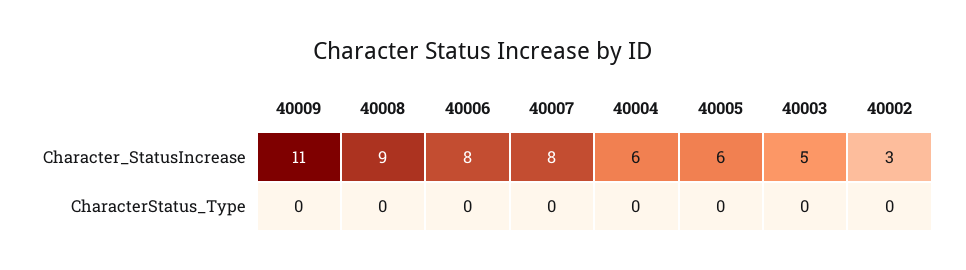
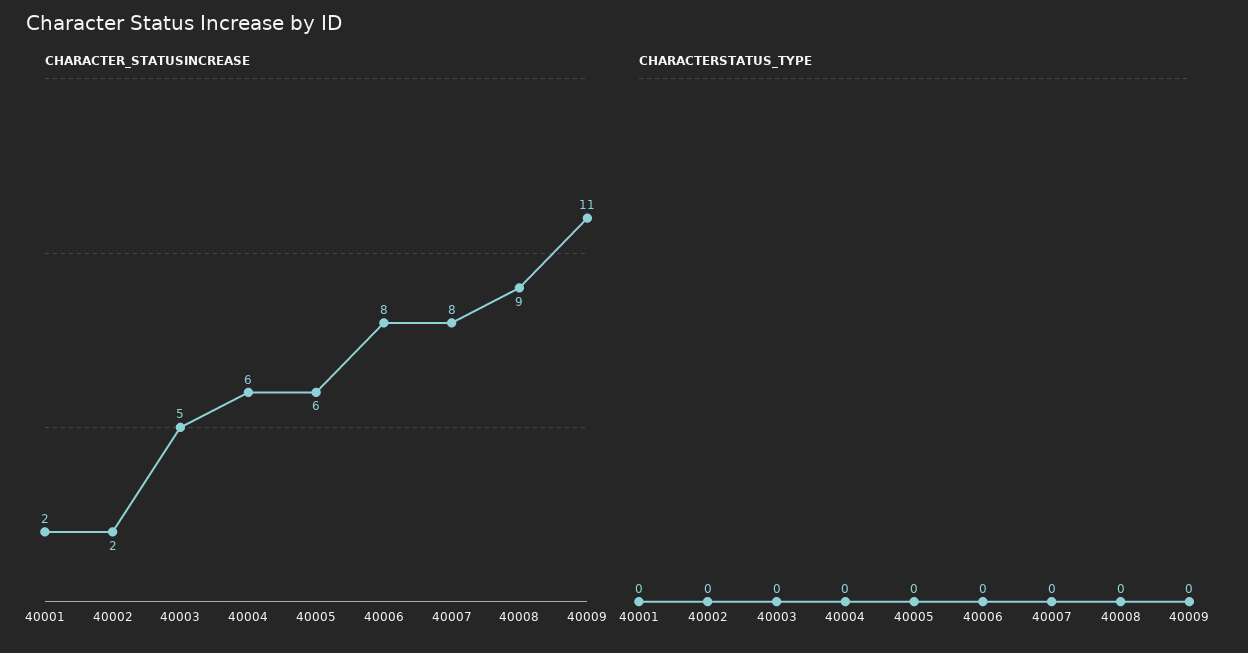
  {
    "Character_StatusIncrease": {
      "40009": 11,
      "40008": 9,
      "40006": 8,
      "40007": 8,
      "40004": 6,
      "40005": 6,
      "40003": 5,
-     "40002": 3
+     "40002": 2,
+     "40001": 2
    },
    "CharacterStatus_Type": {
      "40009": 0,
      "40008": 0,
      "40006": 0,
      "40007": 0,
      "40004": 0,
      "40005": 0,
      "40003": 0,
-     "40002": 0
+     "40002": 0,
+     "40001": 0
    }
  }

